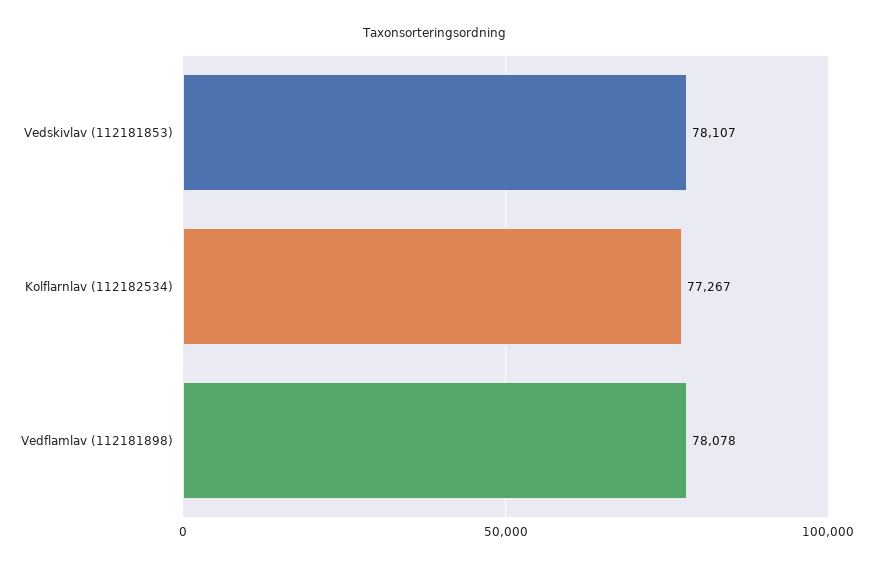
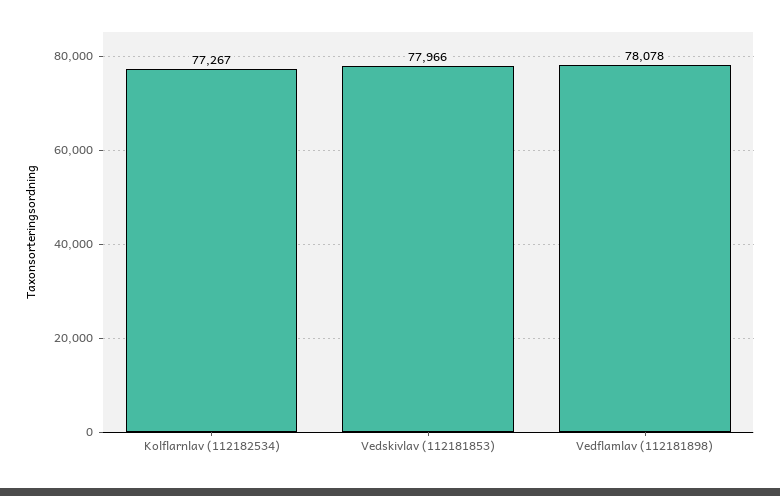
  {
-   "Vedskivlav (112181853)": 78107,
+   "Vedskivlav (112181853)": 77966,
    "Kolflarnlav (112182534)": 77267,
    "Vedflamlav (112181898)": 78078
  }

